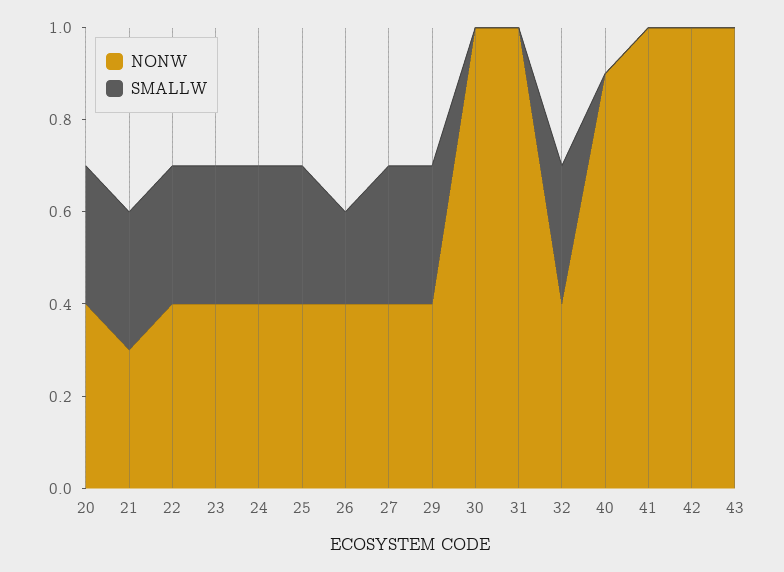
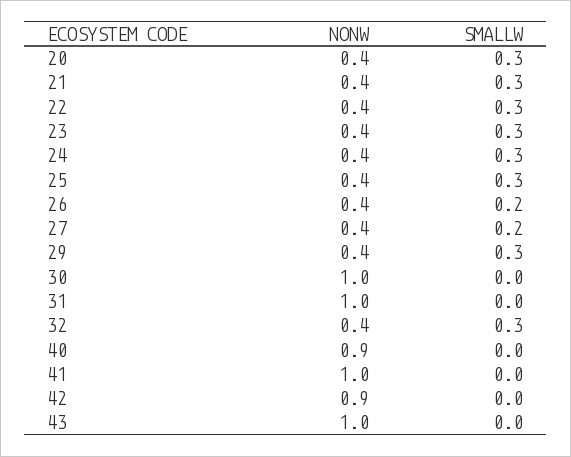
  {
    "NONW": {
      "20": 0.4,
-     "21": 0.3,
+     "21": 0.4,
      "22": 0.4,
      "23": 0.4,
      "24": 0.4,
      "25": 0.4,
      "26": 0.4,
      "27": 0.4,
      "29": 0.4,
      "30": 1,
      "31": 1,
      "32": 0.4,
      "40": 0.9,
      "41": 1,
-     "42": 1,
+     "42": 0.9,
      "43": 1
    },
    "SMALLW": {
      "20": 0.3,
      "21": 0.3,
      "22": 0.3,
      "23": 0.3,
      "24": 0.3,
      "25": 0.3,
      "26": 0.2,
-     "27": 0.3,
+     "27": 0.2,
      "29": 0.3,
      "30": 0,
      "31": 0,
      "32": 0.3,
      "40": 0,
      "41": 0,
      "42": 0,
      "43": 0
    }
  }

